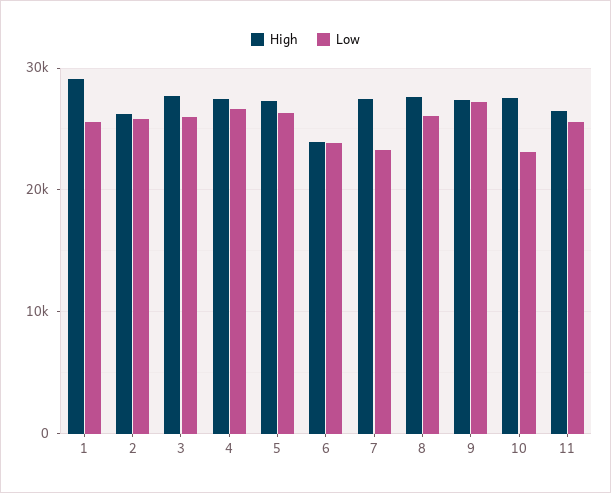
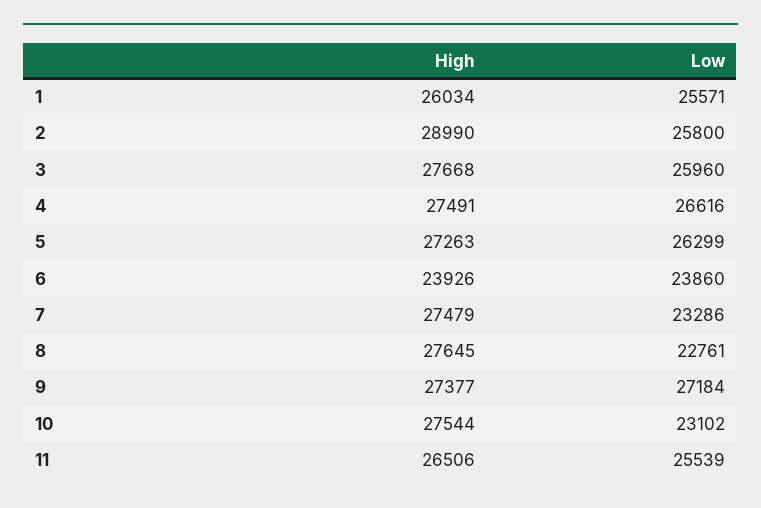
  {
    "High": {
-     "1": 29000,
+     "1": 26034,
-     "2": 26000,
+     "2": 28990,
      "3": 27668,
      "4": 27491,
      "5": 27263,
      "6": 23926,
      "7": 27479,
      "8": 27645,
      "9": 27377,
      "10": 27544,
      "11": 26506
    },
    "Low": {
      "1": 25571,
      "2": 25800,
      "3": 25960,
      "4": 26616,
      "5": 26299,
      "6": 23860,
      "7": 23286,
-     "8": 26000,
+     "8": 22761,
      "9": 27184,
      "10": 23102,
      "11": 25539
    }
  }

